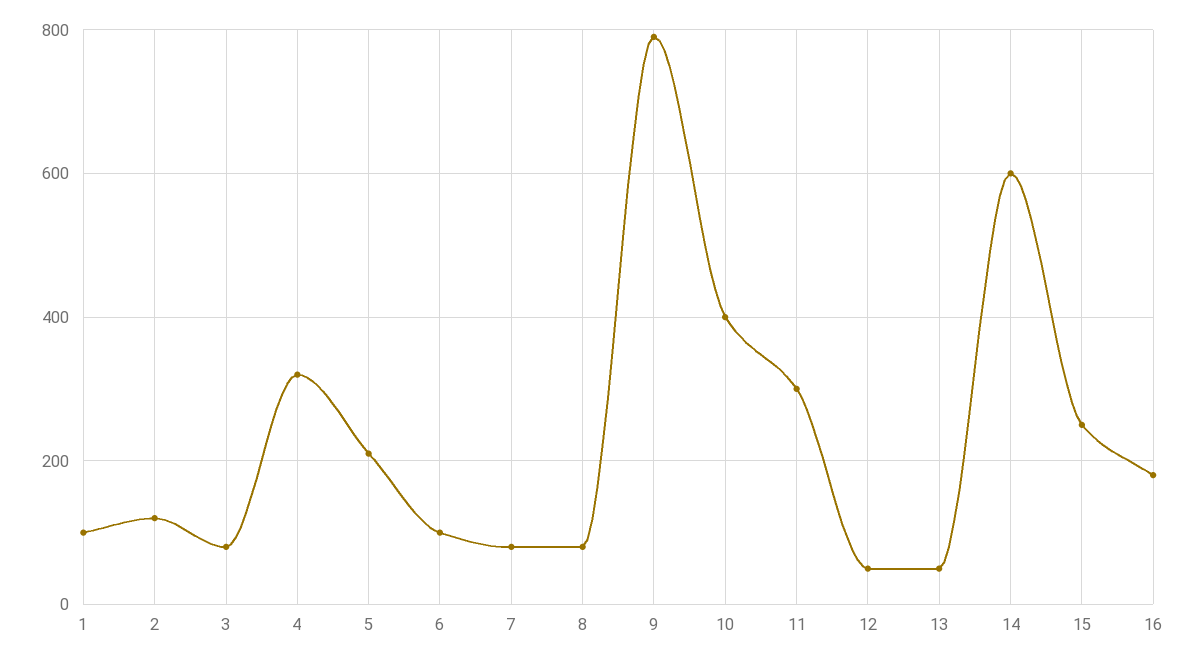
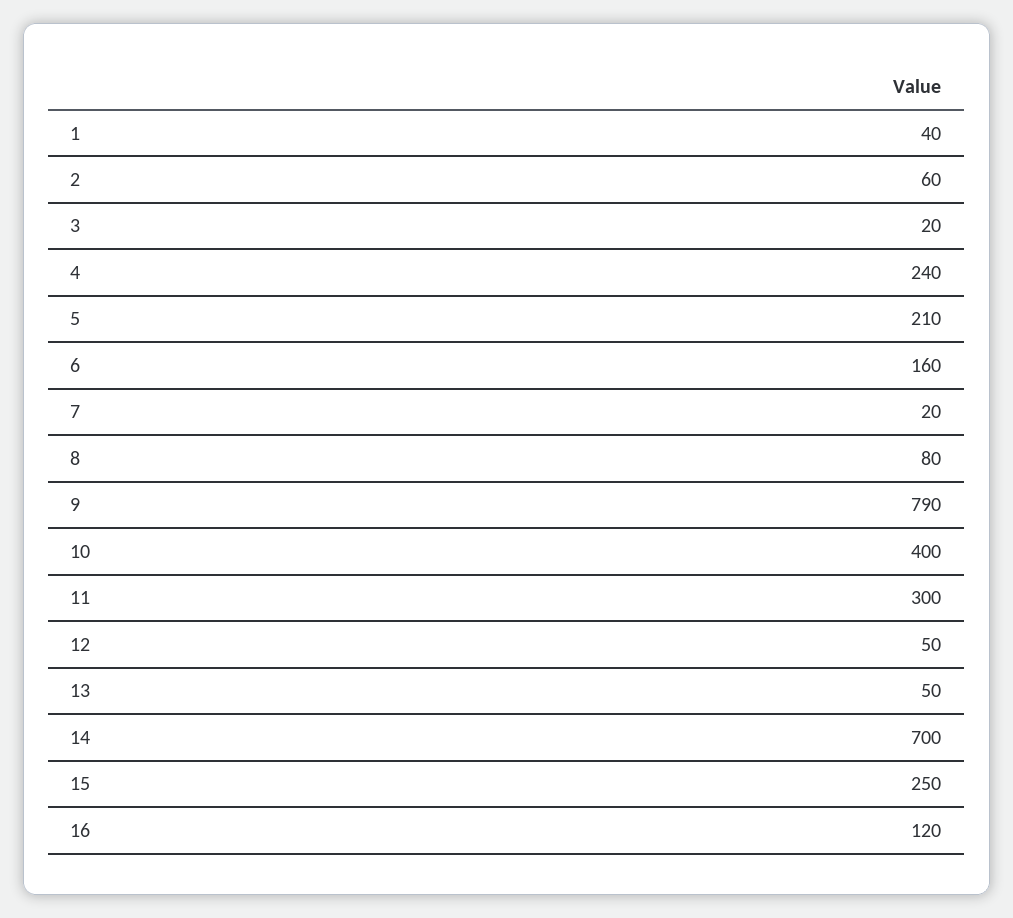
  {
-   "1": 100,
+   "1": 40,
-   "2": 120,
+   "2": 60,
-   "3": 80,
+   "3": 20,
-   "4": 320,
+   "4": 240,
    "5": 210,
-   "6": 100,
+   "6": 160,
-   "7": 80,
+   "7": 20,
    "8": 80,
    "9": 790,
    "10": 400,
    "11": 300,
    "12": 50,
    "13": 50,
-   "14": 600,
+   "14": 700,
    "15": 250,
-   "16": 180
+   "16": 120
  }

